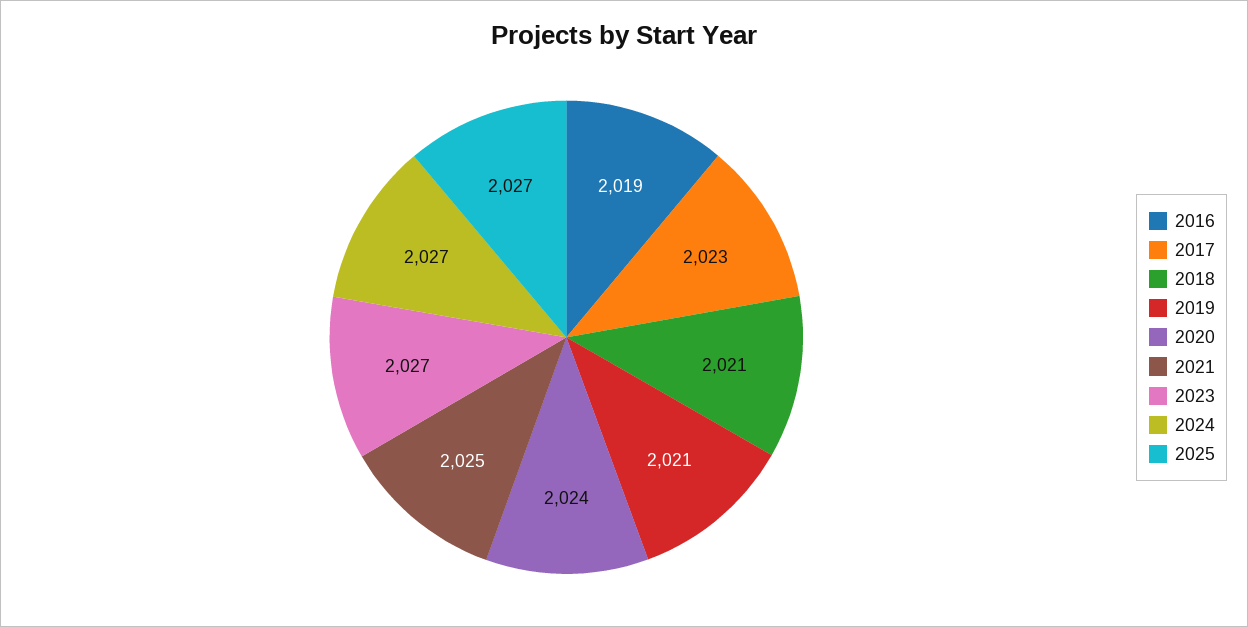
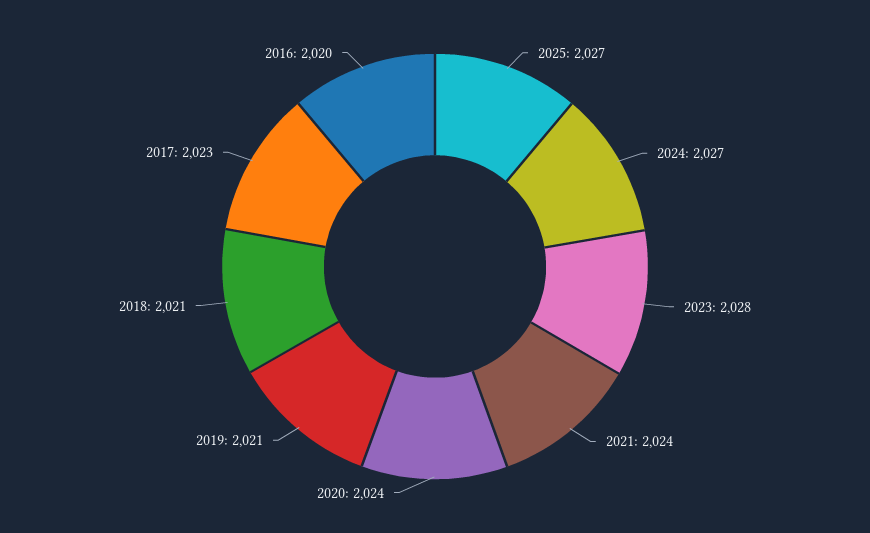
  {
-   "2016": 2019,
+   "2016": 2020,
    "2017": 2023,
    "2018": 2021,
    "2019": 2021,
    "2020": 2024,
-   "2021": 2025,
+   "2021": 2024,
-   "2023": 2027,
+   "2023": 2028,
    "2024": 2027,
    "2025": 2027
  }

